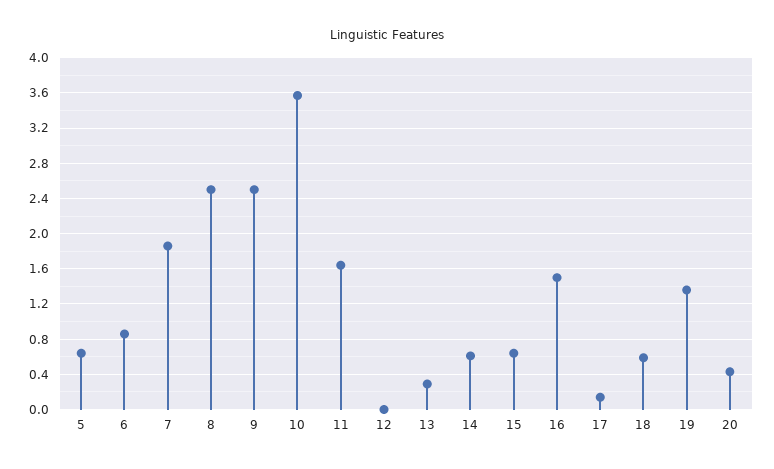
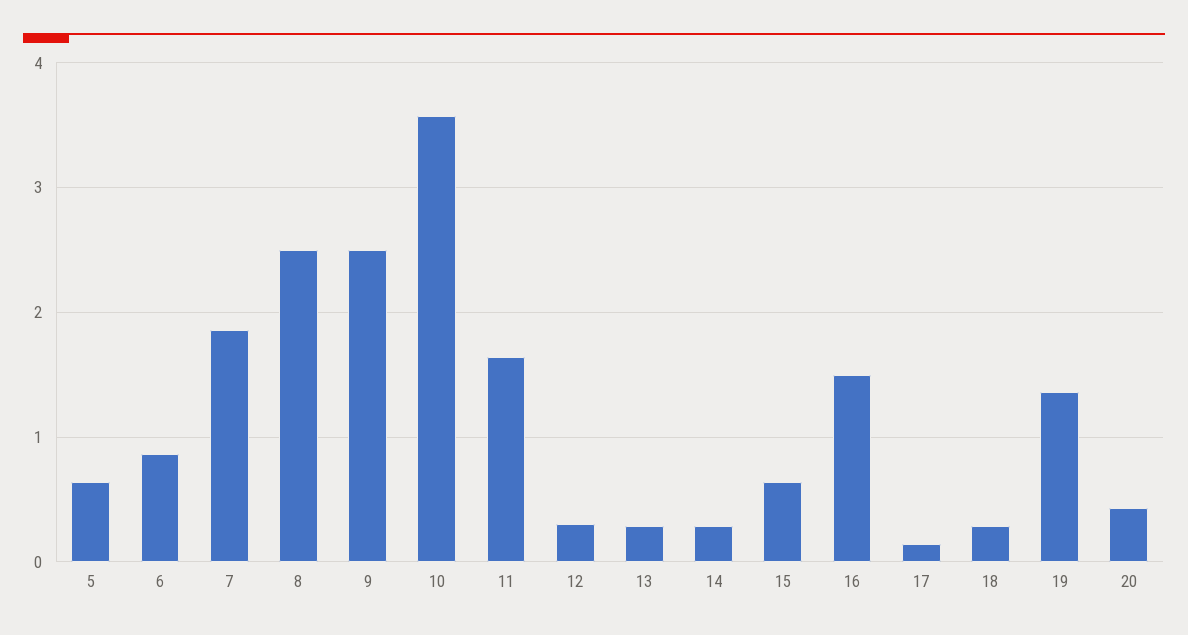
  {
    "5": 0.6,
    "6": 0.9,
    "7": 1.9,
    "8": 2.5,
    "9": 2.5,
    "10": 3.6,
    "11": 1.6,
-   "12": 0,
+   "12": 0.3,
    "13": 0.3,
-   "14": 0.6,
+   "14": 0.3,
    "15": 0.6,
    "16": 1.5,
    "17": 0.1,
-   "18": 0.6,
+   "18": 0.3,
    "19": 1.4,
    "20": 0.4
  }

